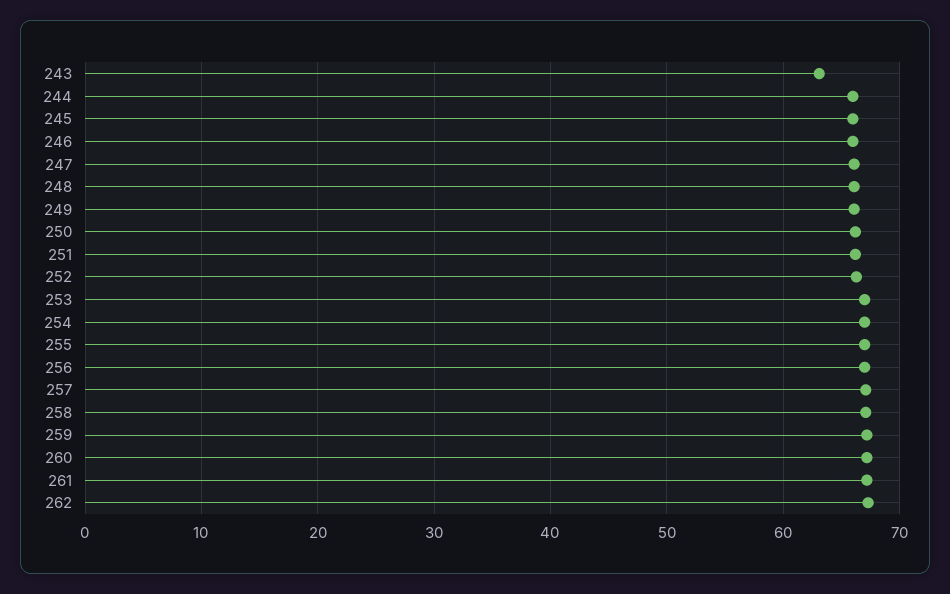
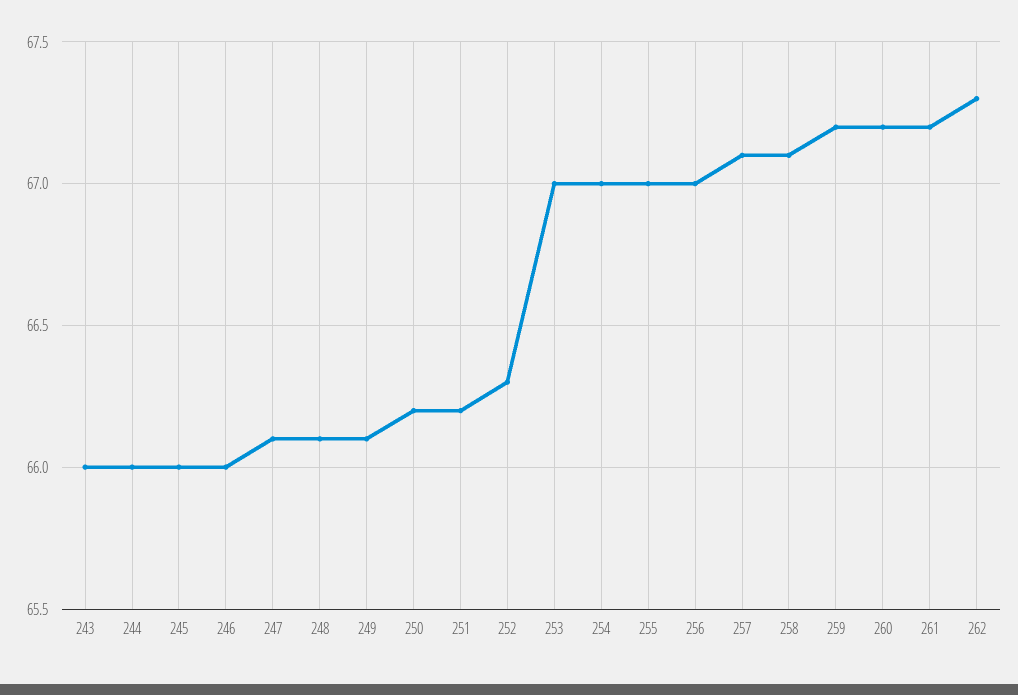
  {
-   "243": 63,
+   "243": 66,
    "244": 66,
    "245": 66,
    "246": 66,
    "247": 66.1,
    "248": 66.1,
    "249": 66.1,
    "250": 66.2,
    "251": 66.2,
    "252": 66.3,
    "253": 67,
    "254": 67,
    "255": 67,
    "256": 67,
    "257": 67.1,
    "258": 67.1,
    "259": 67.2,
    "260": 67.2,
    "261": 67.2,
    "262": 67.3
  }

